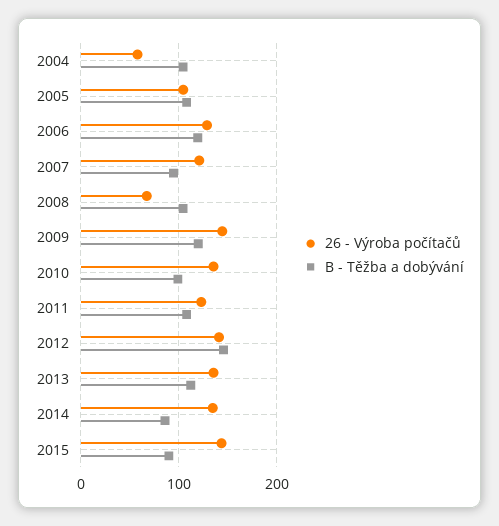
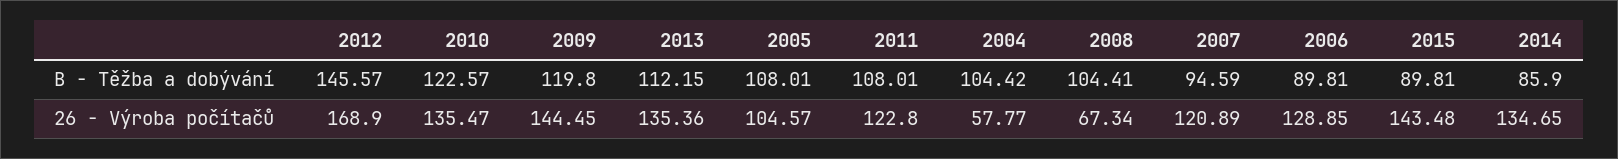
  {
    "26 - Výroba počítačů": {
      "2004": 57.77,
      "2005": 104.57,
      "2006": 128.85,
      "2007": 120.89,
      "2008": 67.34,
      "2009": 144.45,
      "2010": 135.47,
      "2011": 122.8,
-     "2012": 140,
+     "2012": 168.9,
      "2013": 135.36,
      "2014": 134.65,
      "2015": 143.48
    },
    "B - Těžba a dobývání": {
      "2004": 104.42,
      "2005": 108.01,
-     "2006": 120,
+     "2006": 89.81,
      "2007": 94.59,
      "2008": 104.41,
      "2009": 119.8,
-     "2010": 100,
+     "2010": 122.57,
      "2011": 108.01,
      "2012": 145.57,
      "2013": 112.15,
      "2014": 85.9,
      "2015": 89.81
    }
  }

